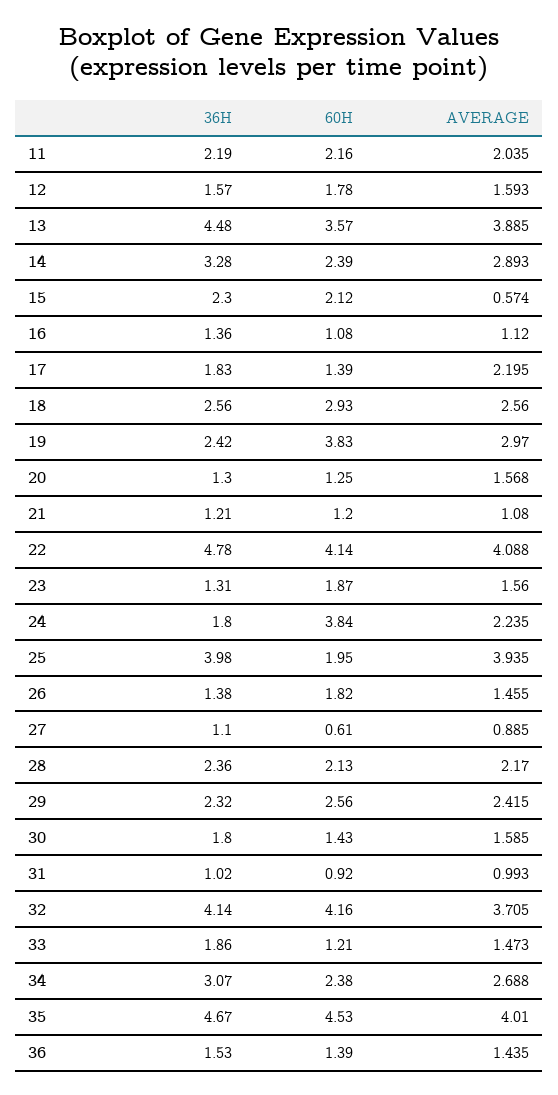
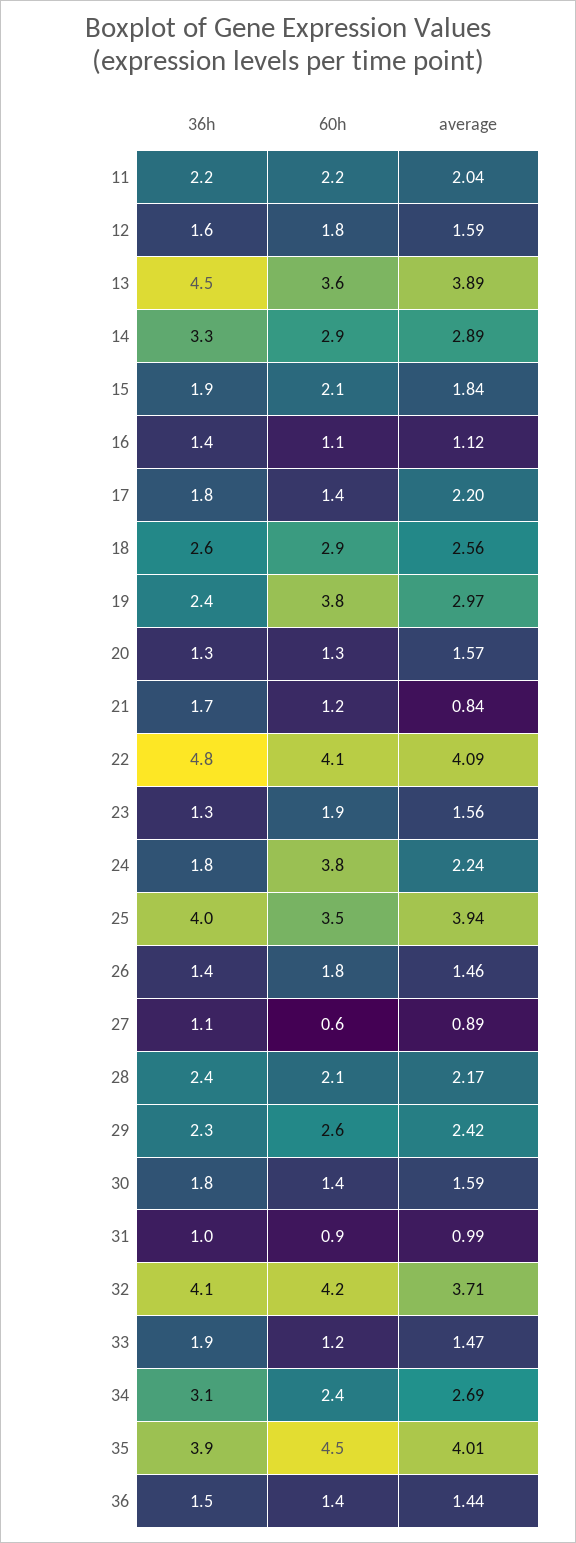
  {
    "36H": {
      "11": 2.19,
      "12": 1.57,
      "13": 4.48,
      "14": 3.28,
-     "15": 2.3,
+     "15": 1.9,
      "16": 1.36,
      "17": 1.83,
      "18": 2.56,
      "19": 2.42,
      "20": 1.3,
-     "21": 1.21,
+     "21": 1.7,
      "22": 4.78,
      "23": 1.31,
      "24": 1.8,
      "25": 3.98,
      "26": 1.38,
      "27": 1.1,
      "28": 2.36,
      "29": 2.32,
      "30": 1.8,
      "31": 1.02,
      "32": 4.14,
      "33": 1.86,
      "34": 3.07,
-     "35": 4.67,
+     "35": 3.9,
      "36": 1.53
    },
    "60H": {
      "11": 2.16,
      "12": 1.78,
      "13": 3.57,
-     "14": 2.39,
+     "14": 2.9,
      "15": 2.12,
      "16": 1.08,
      "17": 1.39,
      "18": 2.93,
      "19": 3.83,
      "20": 1.25,
      "21": 1.2,
      "22": 4.14,
      "23": 1.87,
      "24": 3.84,
-     "25": 1.95,
+     "25": 3.5,
      "26": 1.82,
      "27": 0.61,
      "28": 2.13,
      "29": 2.56,
      "30": 1.43,
      "31": 0.92,
      "32": 4.16,
      "33": 1.21,
      "34": 2.38,
      "35": 4.53,
      "36": 1.39
    },
    "AVERAGE": {
      "11": 2.035,
      "12": 1.593,
      "13": 3.885,
      "14": 2.893,
-     "15": 0.574,
+     "15": 1.84,
      "16": 1.12,
      "17": 2.195,
      "18": 2.56,
      "19": 2.97,
      "20": 1.568,
-     "21": 1.08,
+     "21": 0.84,
      "22": 4.088,
      "23": 1.56,
      "24": 2.235,
      "25": 3.935,
      "26": 1.455,
      "27": 0.885,
      "28": 2.17,
      "29": 2.415,
      "30": 1.585,
      "31": 0.993,
      "32": 3.705,
      "33": 1.473,
      "34": 2.688,
      "35": 4.01,
      "36": 1.435
    }
  }

